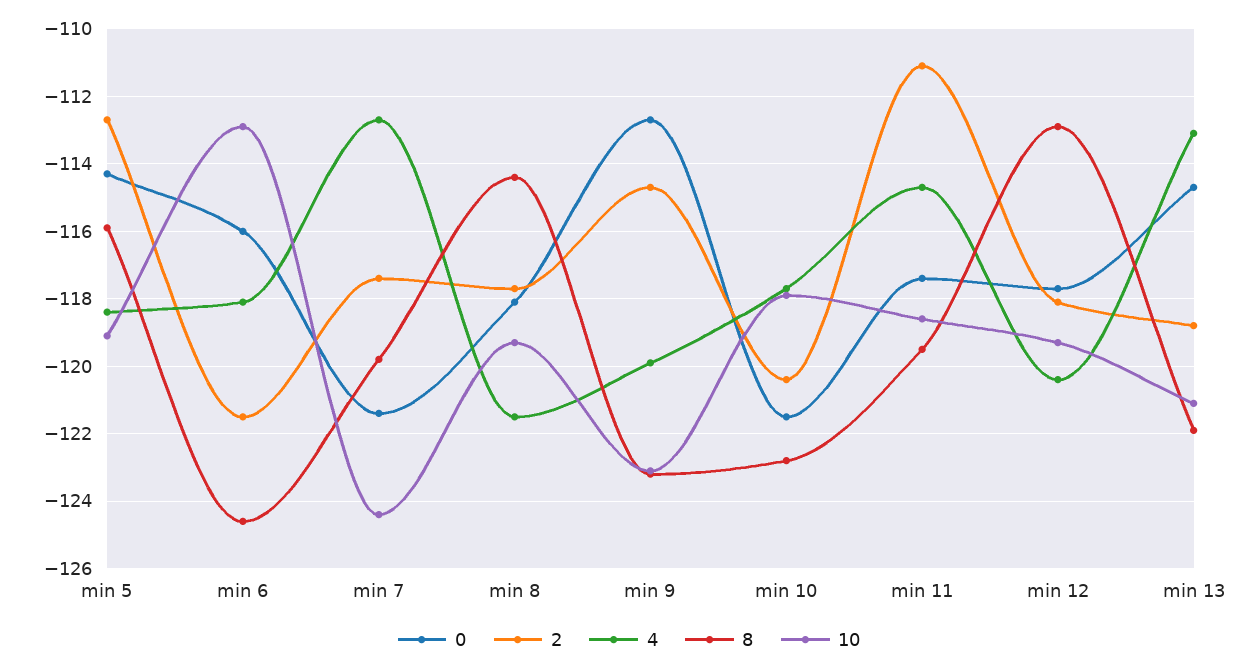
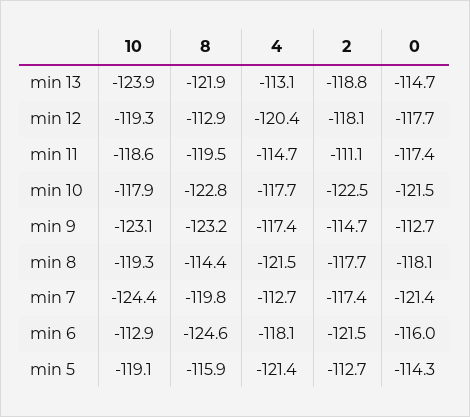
  {
    "0": {
      "min 5": -114.3,
      "min 6": -116,
      "min 7": -121.4,
      "min 8": -118.1,
      "min 9": -112.7,
      "min 10": -121.5,
      "min 11": -117.4,
      "min 12": -117.7,
      "min 13": -114.7
    },
    "2": {
      "min 5": -112.7,
      "min 6": -121.5,
      "min 7": -117.4,
      "min 8": -117.7,
      "min 9": -114.7,
-     "min 10": -120.5,
+     "min 10": -122.5,
      "min 11": -111.1,
      "min 12": -118.1,
      "min 13": -118.8
    },
    "4": {
-     "min 5": -118.5,
+     "min 5": -121.4,
      "min 6": -118.1,
      "min 7": -112.7,
      "min 8": -121.5,
-     "min 9": -120,
+     "min 9": -117.4,
      "min 10": -117.7,
      "min 11": -114.7,
      "min 12": -120.4,
      "min 13": -113.1
    },
    "8": {
      "min 5": -115.9,
      "min 6": -124.6,
      "min 7": -119.8,
      "min 8": -114.4,
      "min 9": -123.2,
      "min 10": -122.8,
      "min 11": -119.5,
      "min 12": -112.9,
      "min 13": -121.9
    },
    "10": {
      "min 5": -119.1,
      "min 6": -112.9,
      "min 7": -124.4,
      "min 8": -119.3,
      "min 9": -123.1,
      "min 10": -117.9,
      "min 11": -118.6,
      "min 12": -119.3,
-     "min 13": -121
+     "min 13": -123.9
    }
  }

